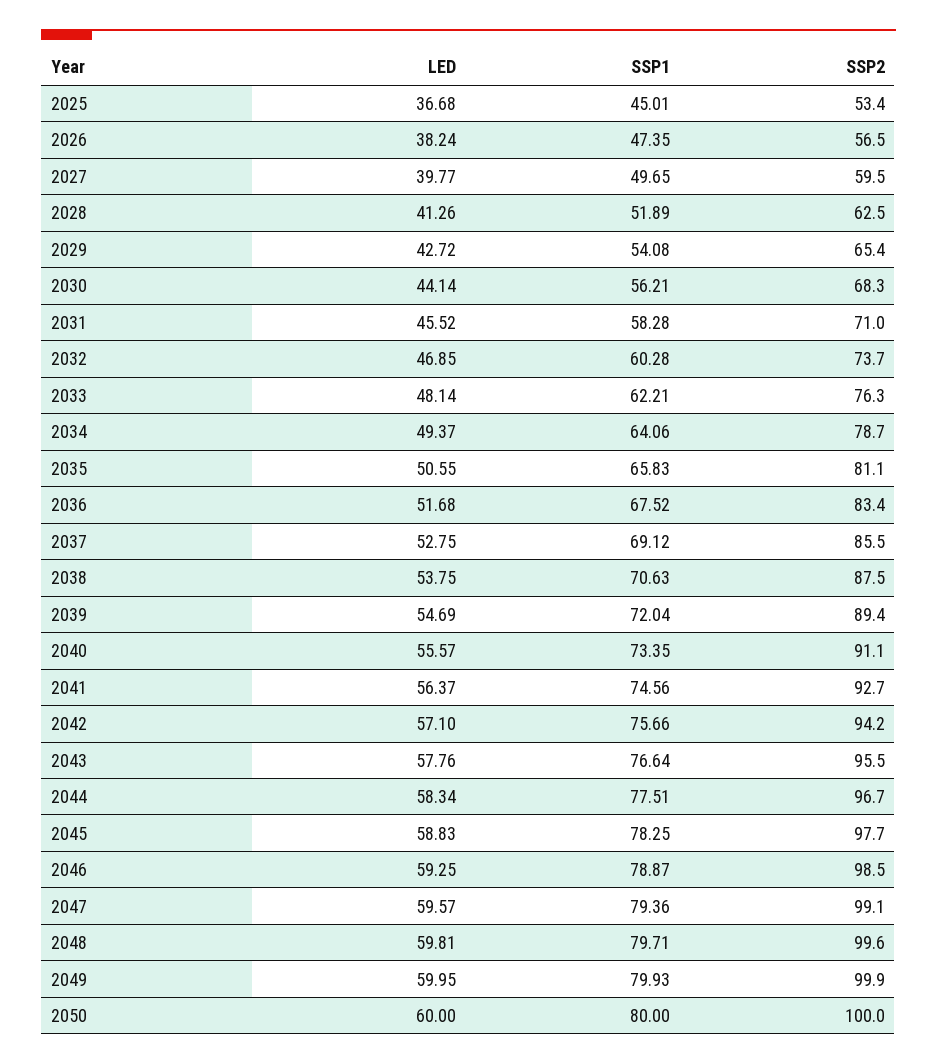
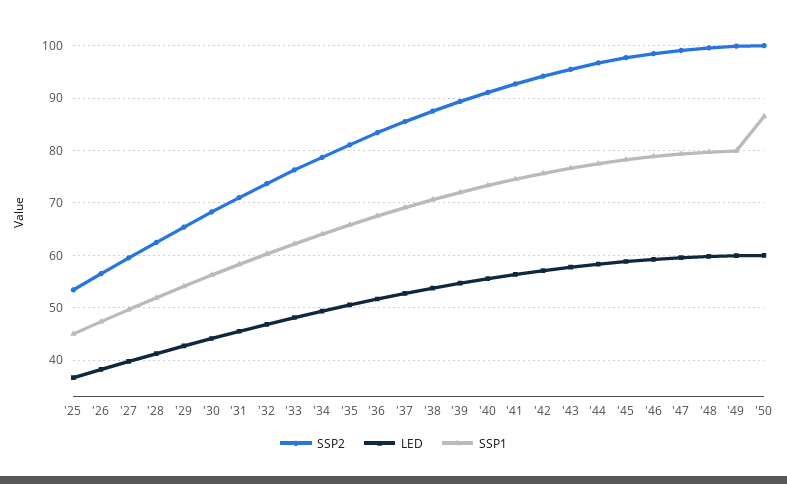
  {
    "LED": {
      "2025": 36.68,
      "2026": 38.24,
      "2027": 39.77,
      "2028": 41.26,
      "2029": 42.72,
      "2030": 44.14,
      "2031": 45.52,
      "2032": 46.85,
      "2033": 48.14,
      "2034": 49.37,
      "2035": 50.55,
      "2036": 51.68,
      "2037": 52.75,
      "2038": 53.75,
      "2039": 54.69,
      "2040": 55.57,
      "2041": 56.37,
      "2042": 57.1,
      "2043": 57.76,
      "2044": 58.34,
      "2045": 58.83,
      "2046": 59.25,
      "2047": 59.57,
      "2048": 59.81,
      "2049": 59.95,
      "2050": 60
    },
    "SSP1": {
      "2025": 45.01,
      "2026": 47.35,
      "2027": 49.65,
      "2028": 51.89,
      "2029": 54.08,
      "2030": 56.21,
      "2031": 58.28,
      "2032": 60.28,
      "2033": 62.21,
      "2034": 64.06,
      "2035": 65.83,
      "2036": 67.52,
      "2037": 69.12,
      "2038": 70.63,
      "2039": 72.04,
      "2040": 73.35,
      "2041": 74.56,
      "2042": 75.66,
      "2043": 76.64,
      "2044": 77.51,
      "2045": 78.25,
      "2046": 78.87,
      "2047": 79.36,
      "2048": 79.71,
      "2049": 79.93,
-     "2050": 80
+     "2050": 86
    },
    "SSP2": {
      "2025": 53.4,
      "2026": 56.5,
      "2027": 59.5,
      "2028": 62.5,
      "2029": 65.4,
      "2030": 68.3,
      "2031": 71,
      "2032": 73.7,
      "2033": 76.3,
      "2034": 78.7,
      "2035": 81.1,
      "2036": 83.4,
      "2037": 85.5,
      "2038": 87.5,
      "2039": 89.4,
      "2040": 91.1,
      "2041": 92.7,
      "2042": 94.2,
      "2043": 95.5,
      "2044": 96.7,
      "2045": 97.7,
      "2046": 98.5,
      "2047": 99.1,
      "2048": 99.6,
      "2049": 99.9,
      "2050": 100
    }
  }

